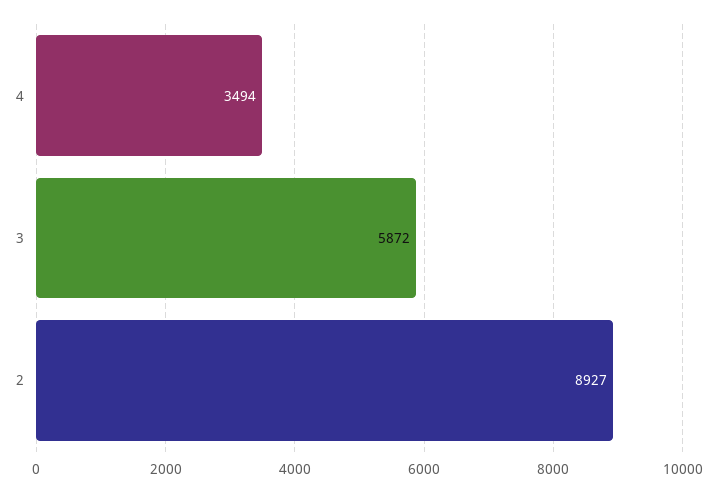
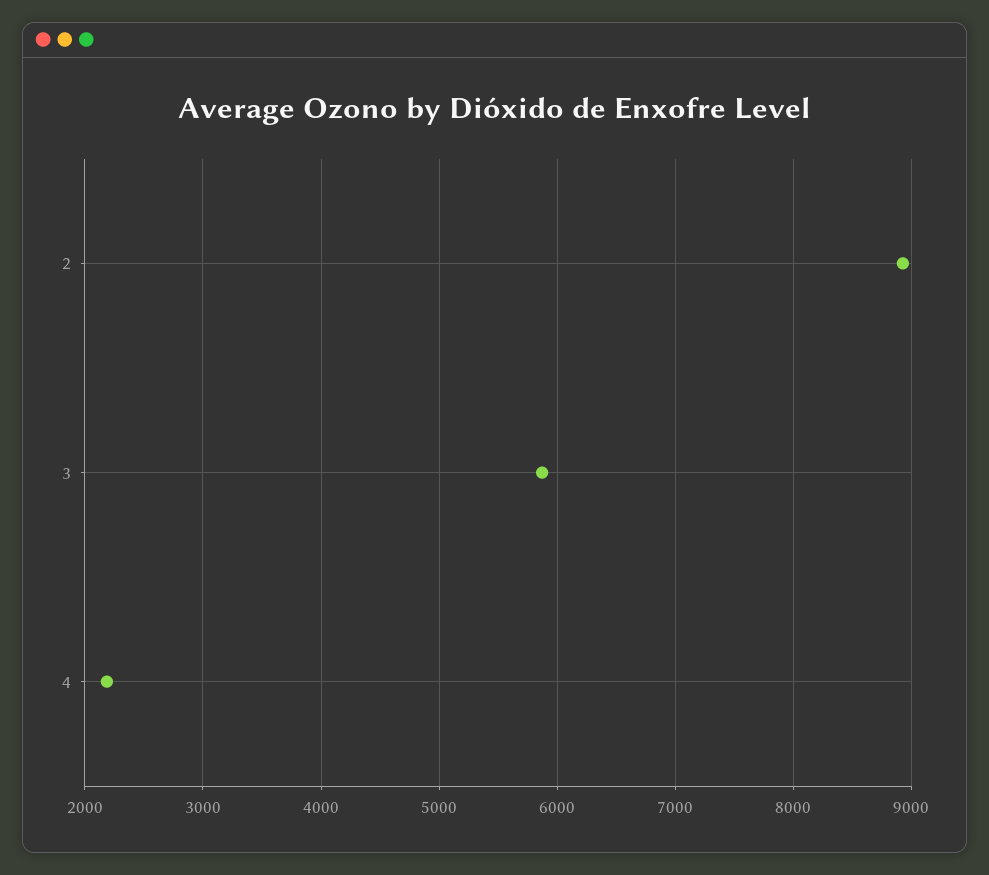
  {
-   "4": 3494,
+   "4": 2200,
    "3": 5872,
    "2": 8927
  }

